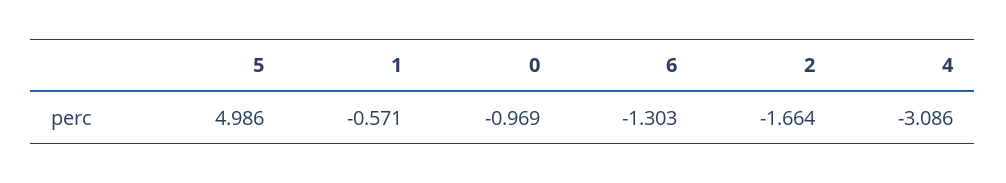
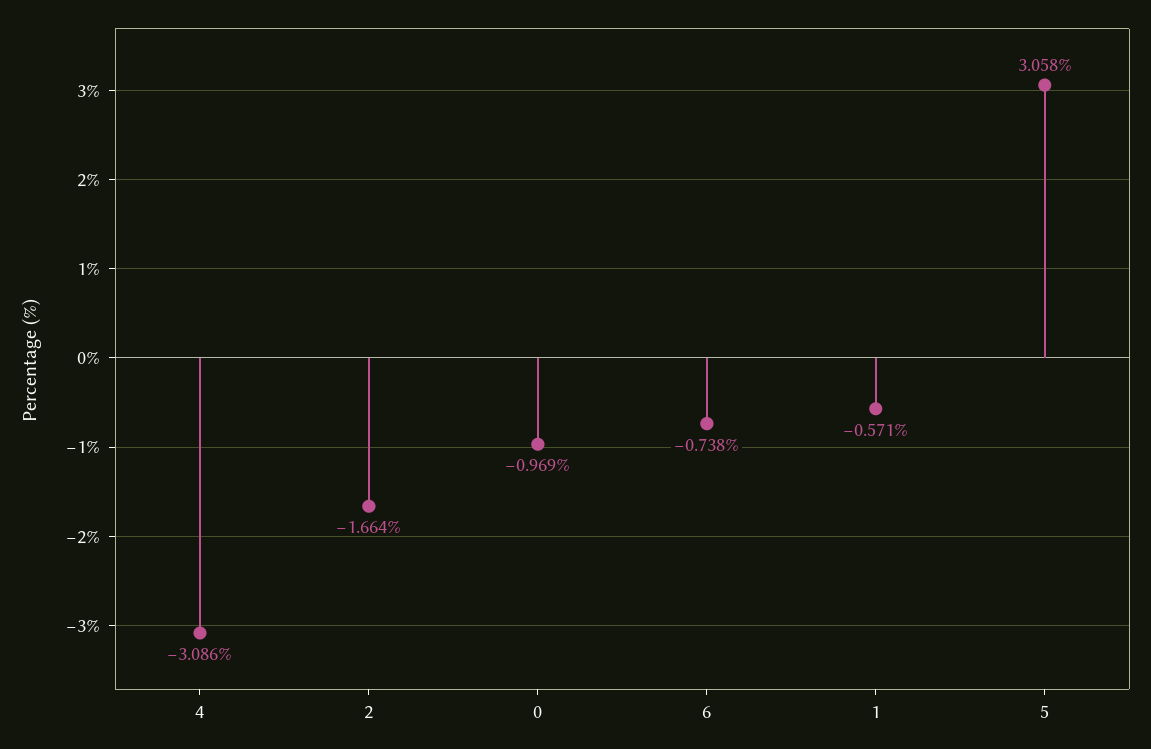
  {
-   "5": 4.986,
+   "5": 3.058,
    "1": -0.571,
    "0": -0.969,
-   "6": -1.303,
+   "6": -0.738,
    "2": -1.664,
    "4": -3.086
  }

